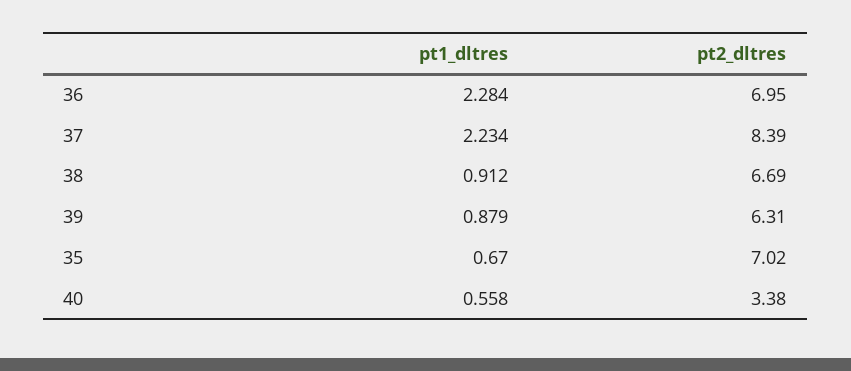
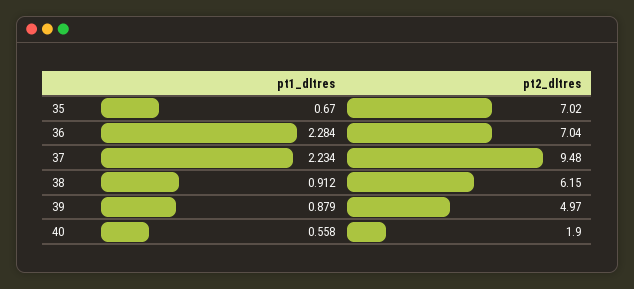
  {
    "pt1_dltres": {
      "36": 2.284,
      "37": 2.234,
      "38": 0.912,
      "39": 0.879,
      "35": 0.67,
      "40": 0.558
    },
    "pt2_dltres": {
-     "36": 6.95,
+     "36": 7.04,
-     "37": 8.39,
+     "37": 9.48,
-     "38": 6.69,
+     "38": 6.15,
-     "39": 6.31,
+     "39": 4.97,
      "35": 7.02,
-     "40": 3.38
+     "40": 1.9
    }
  }

